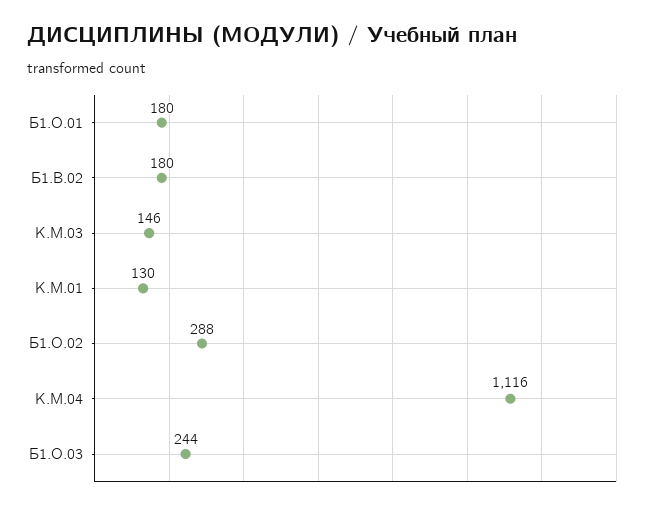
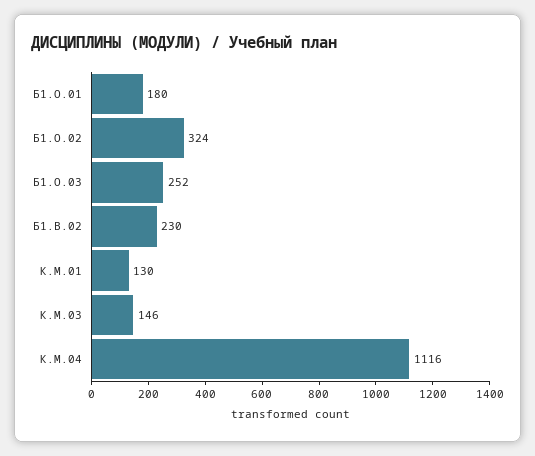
  {
    "Б1.О.01": 180,
-   "Б1.В.02": 180,
+   "Б1.В.02": 230,
    "К.М.03": 146,
    "К.М.01": 130,
-   "Б1.О.02": 288,
+   "Б1.О.02": 324,
    "К.М.04": 1116,
-   "Б1.О.03": 244
+   "Б1.О.03": 252
  }

